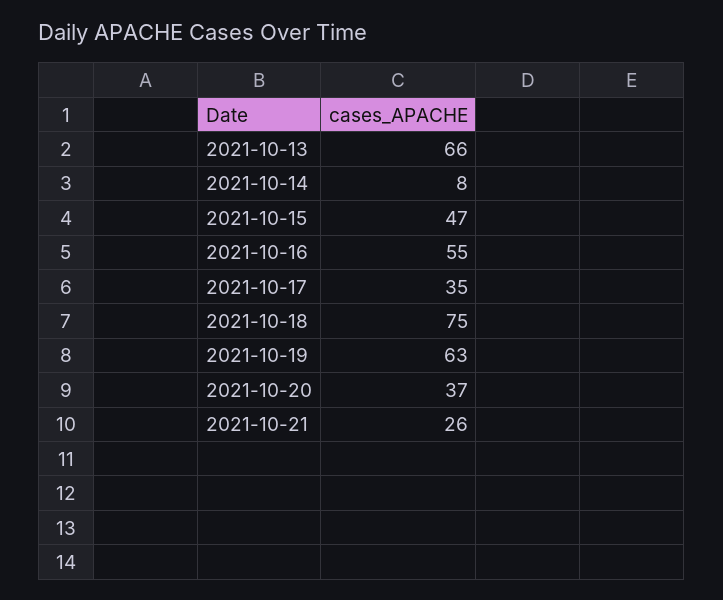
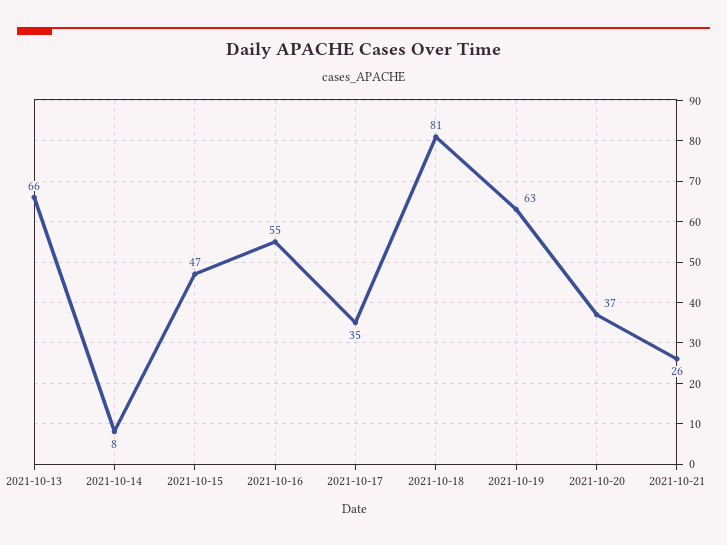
  {
    "2021-10-13": 66,
    "2021-10-14": 8,
    "2021-10-15": 47,
    "2021-10-16": 55,
    "2021-10-17": 35,
-   "2021-10-18": 75,
+   "2021-10-18": 81,
    "2021-10-19": 63,
    "2021-10-20": 37,
    "2021-10-21": 26
  }

